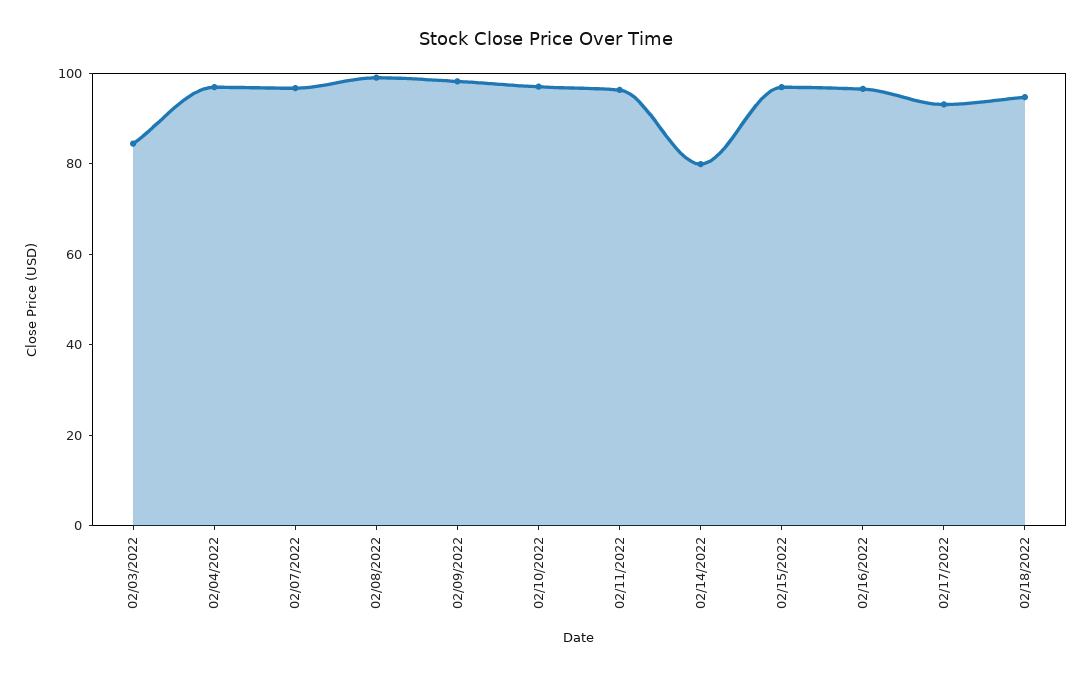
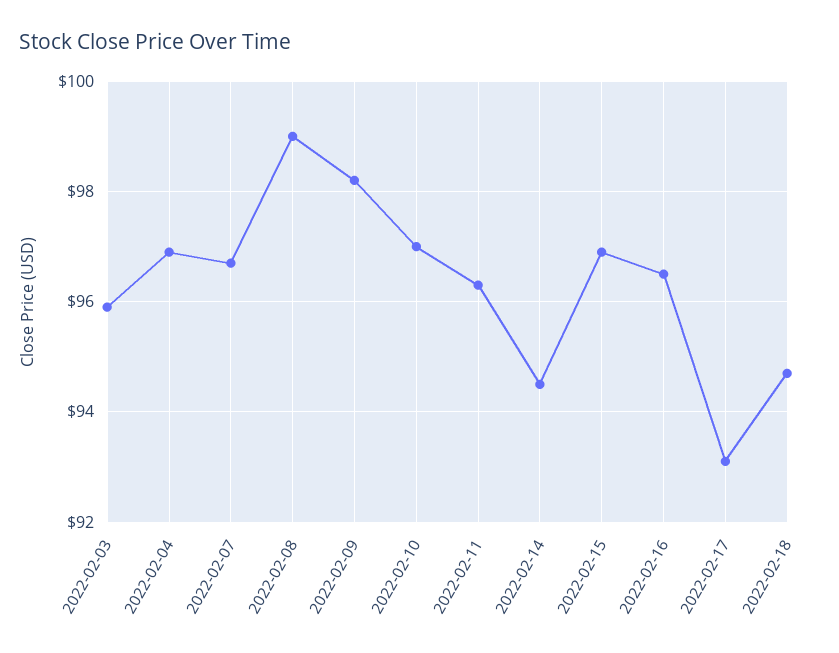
  {
-   "02/03/2022": 85,
+   "02/03/2022": 96,
    "02/04/2022": 97,
    "02/07/2022": 96.5,
    "02/08/2022": 99,
    "02/09/2022": 98,
    "02/10/2022": 97,
    "02/11/2022": 96.5,
-   "02/14/2022": 80,
+   "02/14/2022": 94.5,
    "02/15/2022": 97,
    "02/16/2022": 96.5,
    "02/17/2022": 93,
    "02/18/2022": 94.5
  }

